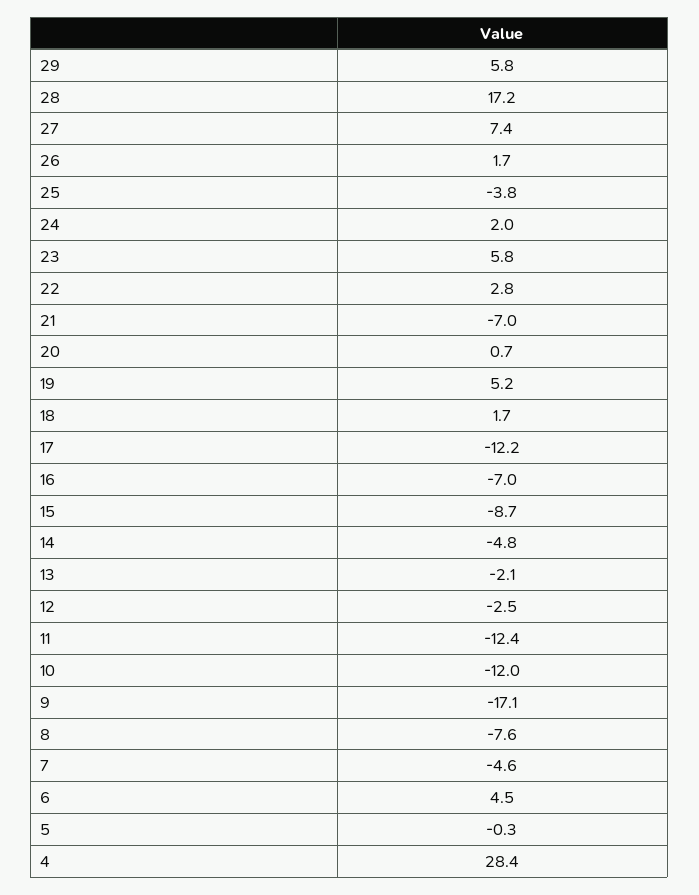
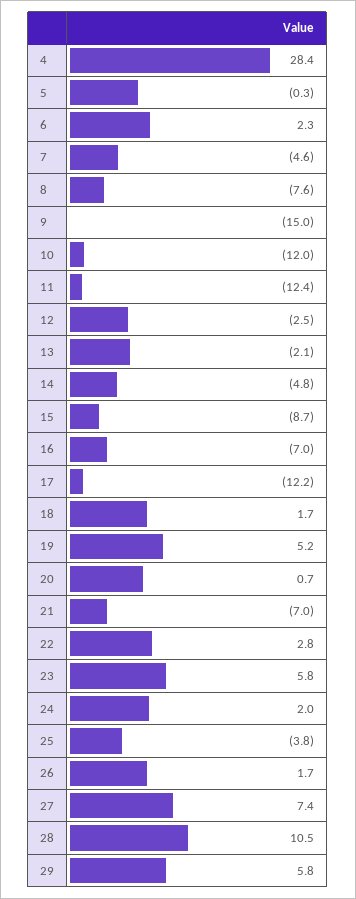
  {
    "29": 5.8,
-   "28": 17.2,
+   "28": 10.5,
    "27": 7.4,
    "26": 1.7,
    "25": -3.8,
    "24": 2,
    "23": 5.8,
    "22": 2.8,
    "21": -7,
    "20": 0.7,
    "19": 5.2,
    "18": 1.7,
    "17": -12.2,
    "16": -7,
    "15": -8.7,
    "14": -4.8,
    "13": -2.1,
    "12": -2.5,
    "11": -12.4,
    "10": -12,
-   "9": -17.1,
+   "9": -15,
    "8": -7.6,
    "7": -4.6,
-   "6": 4.5,
+   "6": 2.3,
    "5": -0.3,
    "4": 28.4
  }

